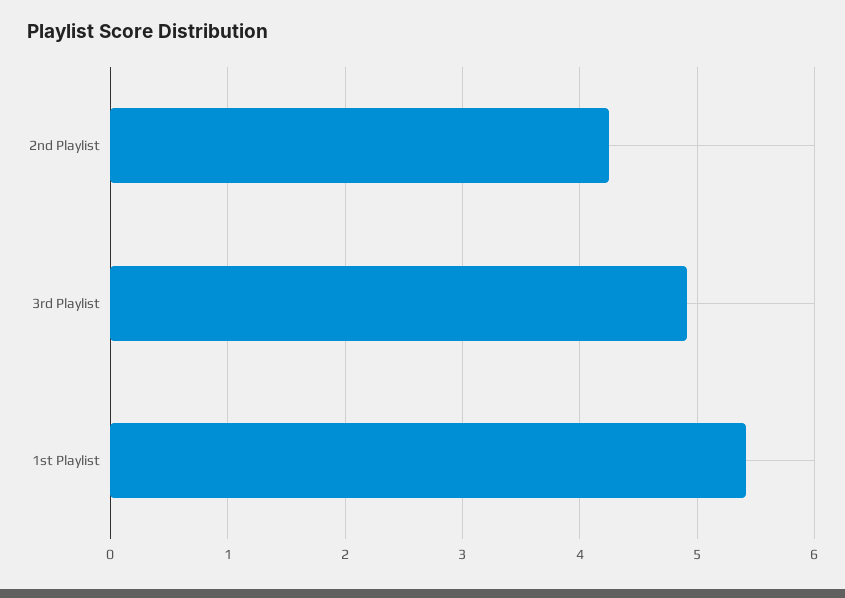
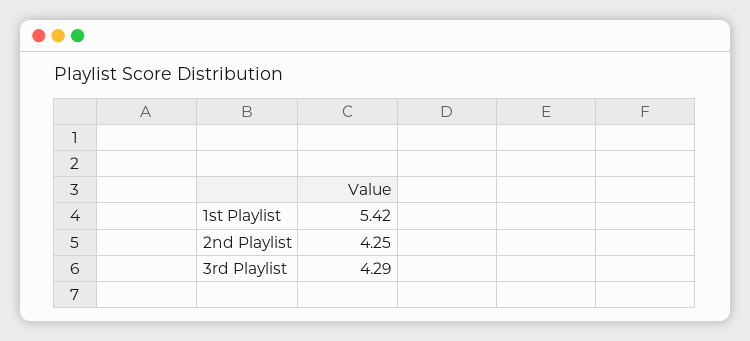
  {
    "2nd Playlist": 4.25,
-   "3rd Playlist": 4.9,
+   "3rd Playlist": 4.29,
    "1st Playlist": 5.42
  }

